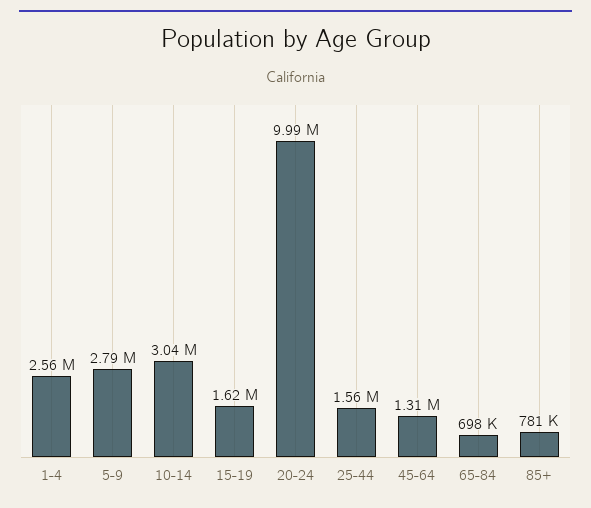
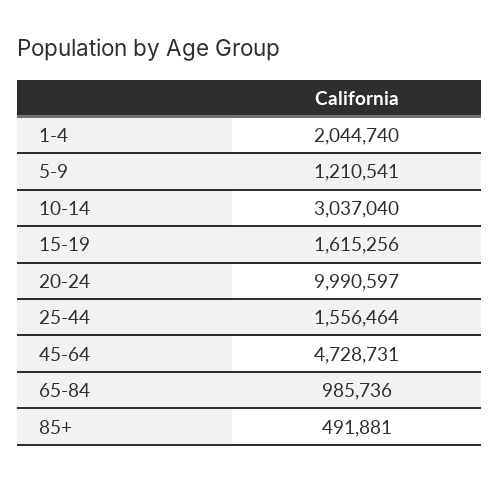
  {
-   "1-4": 2560000,
+   "1-4": 2044740,
-   "5-9": 2790000,
+   "5-9": 1210541,
    "10-14": 3037040,
    "15-19": 1615256,
    "20-24": 9990597,
    "25-44": 1556464,
-   "45-64": 1310000,
+   "45-64": 4728731,
-   "65-84": 698000,
+   "65-84": 985736,
-   "85+": 781000
+   "85+": 491881
  }

